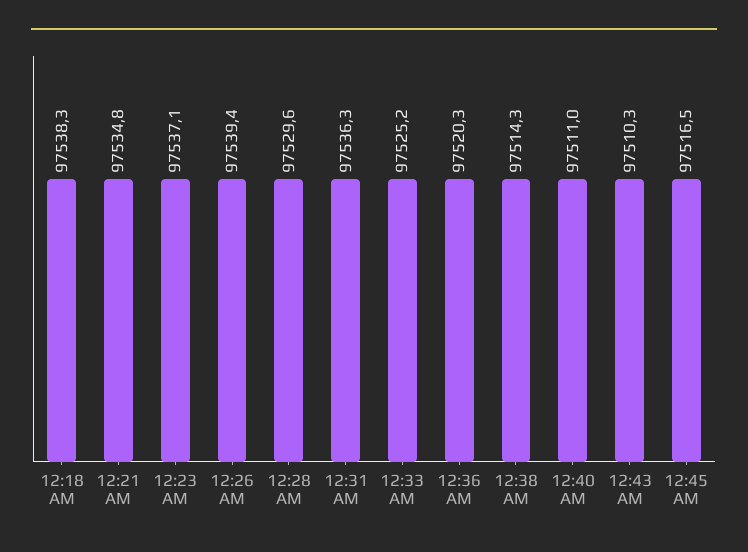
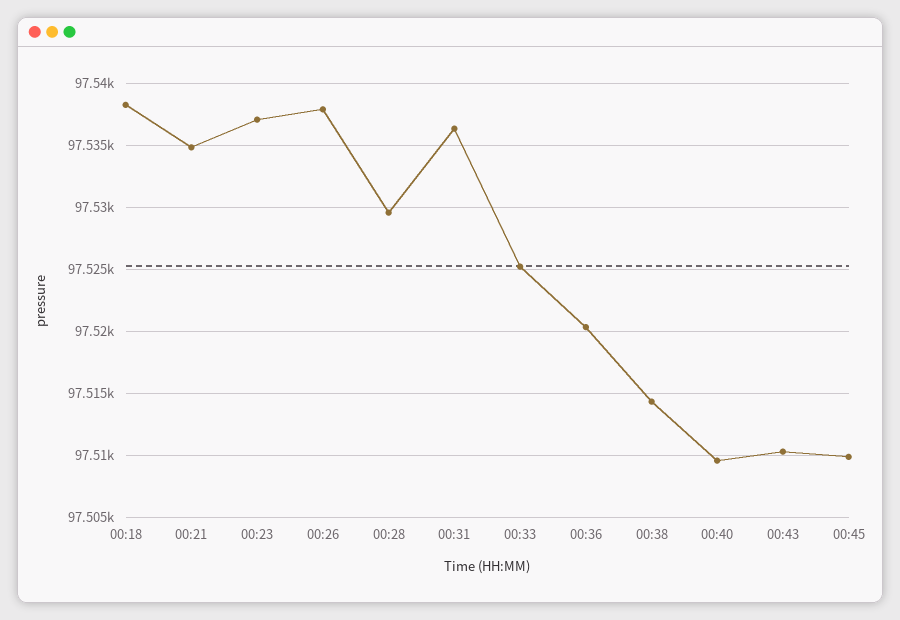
  {
    "12:18 AM": 97538.3,
    "12:21 AM": 97534.8,
    "12:23 AM": 97537.1,
-   "12:26 AM": 97539.4,
+   "12:26 AM": 97538,
    "12:28 AM": 97529.6,
    "12:31 AM": 97536.3,
    "12:33 AM": 97525.2,
    "12:36 AM": 97520.3,
    "12:38 AM": 97514.3,
-   "12:40 AM": 97511,
+   "12:40 AM": 97509.5,
    "12:43 AM": 97510.3,
-   "12:45 AM": 97516.5
+   "12:45 AM": 97510
  }

